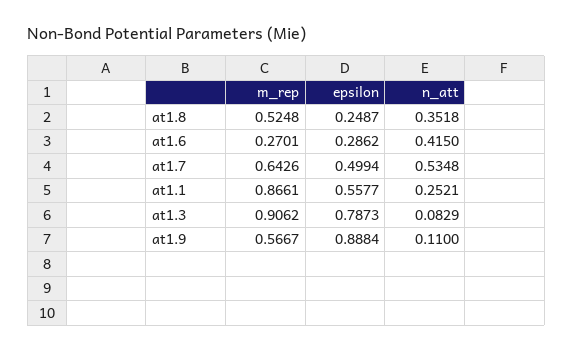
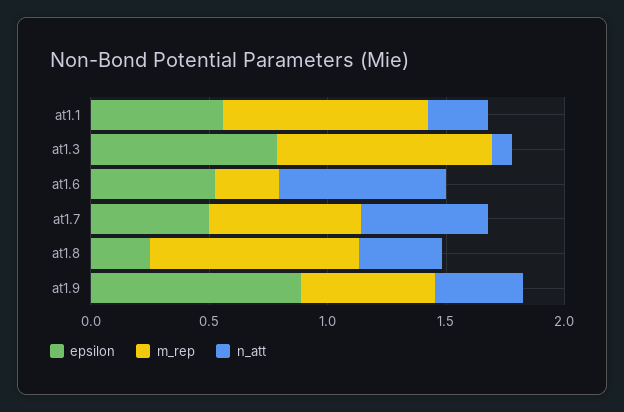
  {
    "m_rep": {
-     "at1.8": 0.5248,
+     "at1.8": 0.9,
      "at1.6": 0.2701,
      "at1.7": 0.6426,
      "at1.1": 0.8661,
      "at1.3": 0.9062,
      "at1.9": 0.5667
    },
    "epsilon": {
      "at1.8": 0.2487,
-     "at1.6": 0.2862,
+     "at1.6": 0.5,
      "at1.7": 0.4994,
      "at1.1": 0.5577,
      "at1.3": 0.7873,
      "at1.9": 0.8884
    },
    "n_att": {
      "at1.8": 0.3518,
-     "at1.6": 0.415,
+     "at1.6": 0.7,
      "at1.7": 0.5348,
      "at1.1": 0.2521,
      "at1.3": 0.0829,
-     "at1.9": 0.11
+     "at1.9": 0.4
    }
  }

